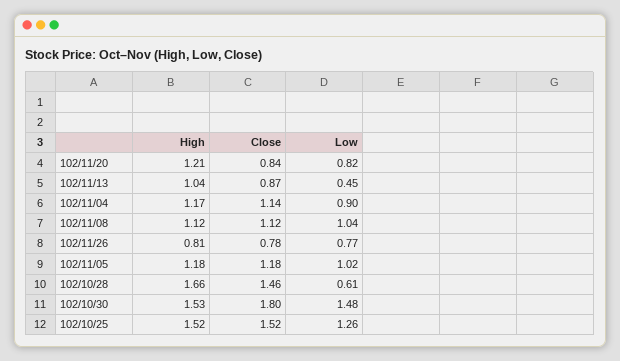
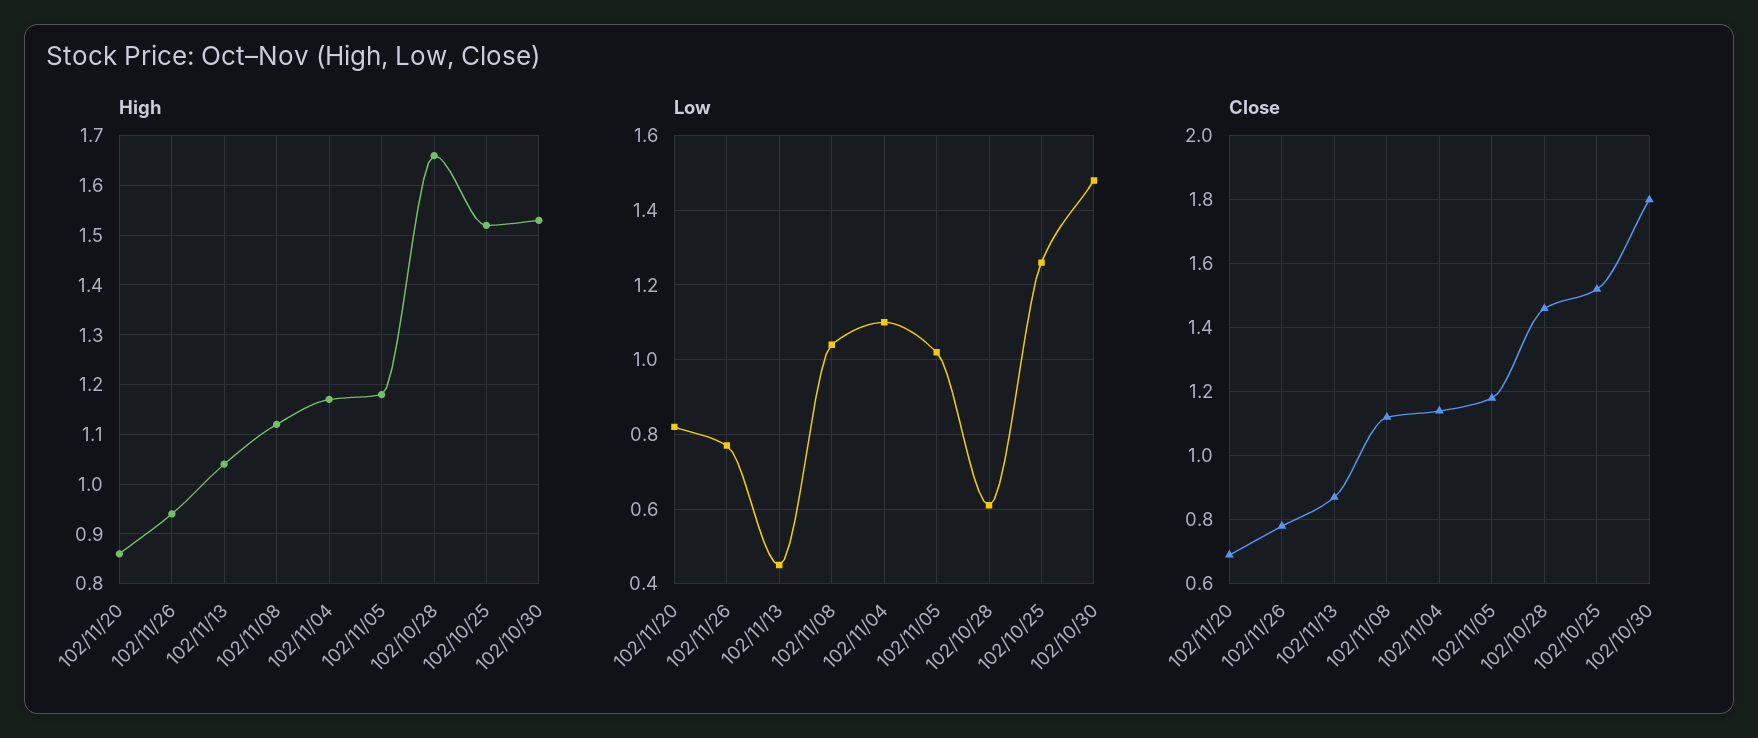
  {
    "High": {
-     "102/11/20": 1.21,
+     "102/11/20": 0.85,
      "102/11/13": 1.04,
      "102/11/04": 1.17,
      "102/11/08": 1.12,
-     "102/11/26": 0.81,
+     "102/11/26": 0.95,
      "102/11/05": 1.18,
      "102/10/28": 1.66,
      "102/10/30": 1.53,
      "102/10/25": 1.52
    },
    "Close": {
-     "102/11/20": 0.84,
+     "102/11/20": 0.7,
      "102/11/13": 0.87,
      "102/11/04": 1.14,
      "102/11/08": 1.12,
      "102/11/26": 0.78,
      "102/11/05": 1.18,
      "102/10/28": 1.46,
      "102/10/30": 1.8,
      "102/10/25": 1.52
    },
    "Low": {
      "102/11/20": 0.82,
      "102/11/13": 0.45,
-     "102/11/04": 0.9,
+     "102/11/04": 1.1,
      "102/11/08": 1.04,
      "102/11/26": 0.77,
      "102/11/05": 1.02,
      "102/10/28": 0.61,
      "102/10/30": 1.48,
      "102/10/25": 1.26
    }
  }

